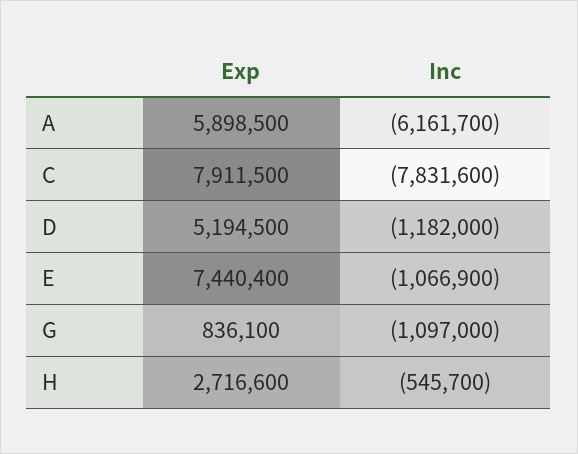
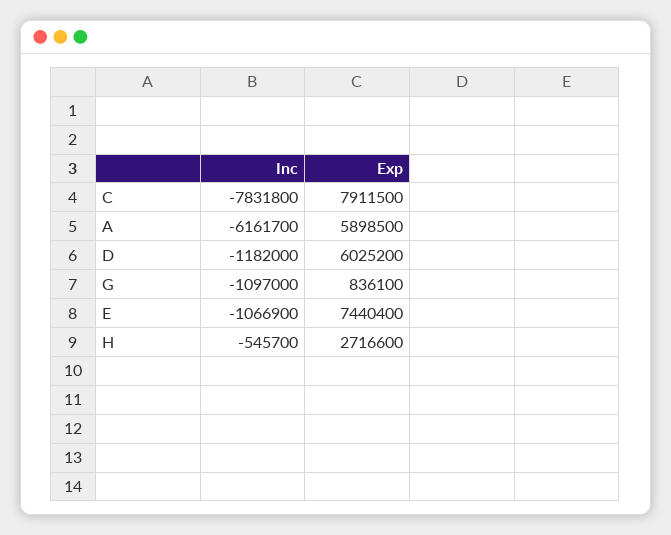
  {
    "Exp": {
      "A": 5898500,
      "C": 7911500,
-     "D": 5194500,
+     "D": 6025200,
      "E": 7440400,
      "G": 836100,
      "H": 2716600
    },
    "Inc": {
      "A": -6161700,
-     "C": -7831600,
+     "C": -7831800,
      "D": -1182000,
      "E": -1066900,
      "G": -1097000,
      "H": -545700
    }
  }

